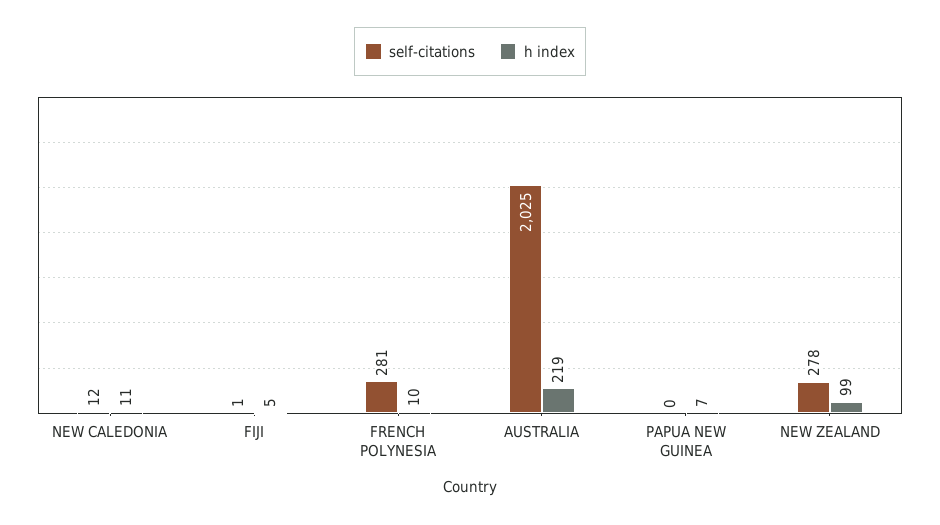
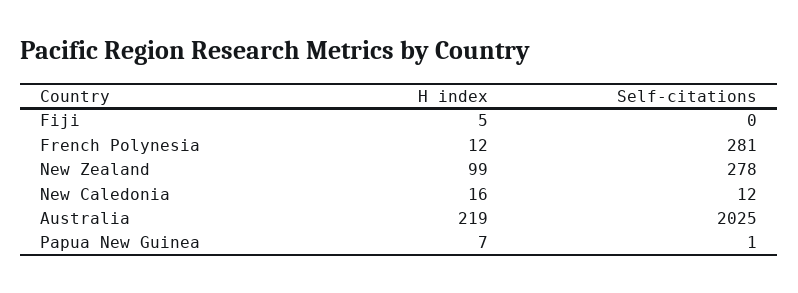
  {
    "self-citations": {
      "NEW CALEDONIA": 12,
-     "FIJI": 1,
+     "FIJI": 0,
      "FRENCH POLYNESIA": 281,
      "AUSTRALIA": 2025,
-     "PAPUA NEW GUINEA": 0,
+     "PAPUA NEW GUINEA": 1,
      "NEW ZEALAND": 278
    },
    "h index": {
-     "NEW CALEDONIA": 11,
+     "NEW CALEDONIA": 16,
      "FIJI": 5,
-     "FRENCH POLYNESIA": 10,
+     "FRENCH POLYNESIA": 12,
      "AUSTRALIA": 219,
      "PAPUA NEW GUINEA": 7,
      "NEW ZEALAND": 99
    }
  }

